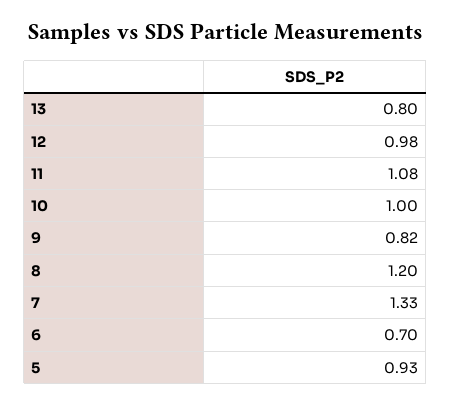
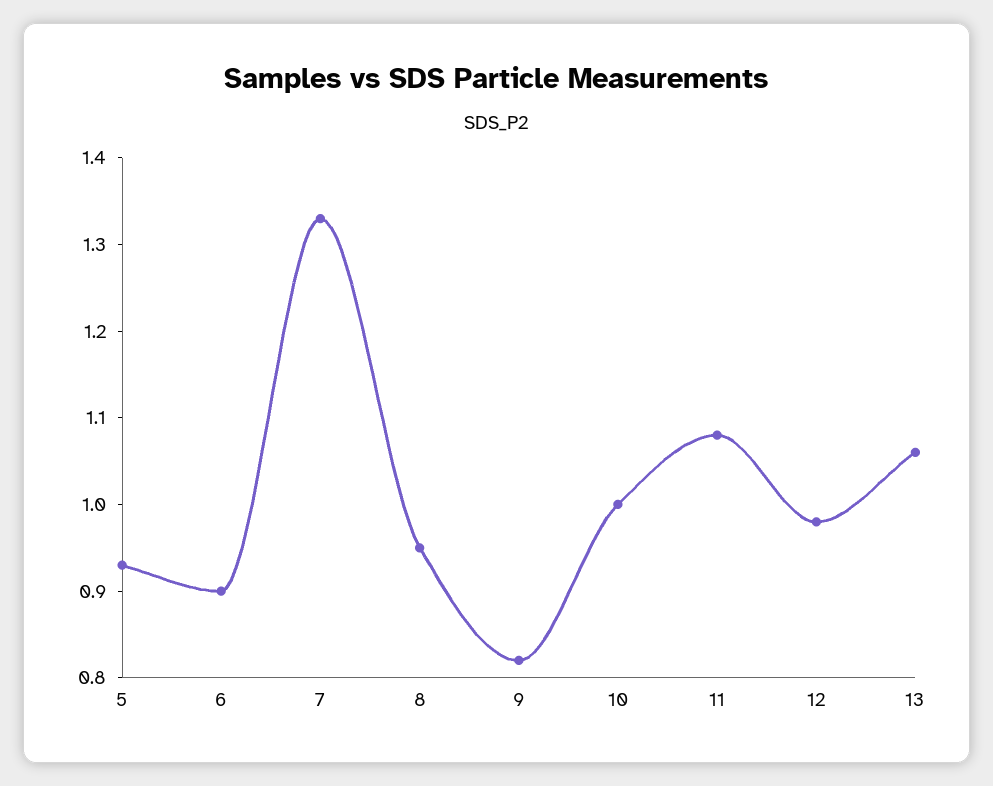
  {
-   "13": 0.8,
+   "13": 1.06,
    "12": 0.98,
    "11": 1.08,
    "10": 1,
    "9": 0.82,
-   "8": 1.2,
+   "8": 0.95,
    "7": 1.33,
-   "6": 0.7,
+   "6": 0.9,
    "5": 0.93
  }

